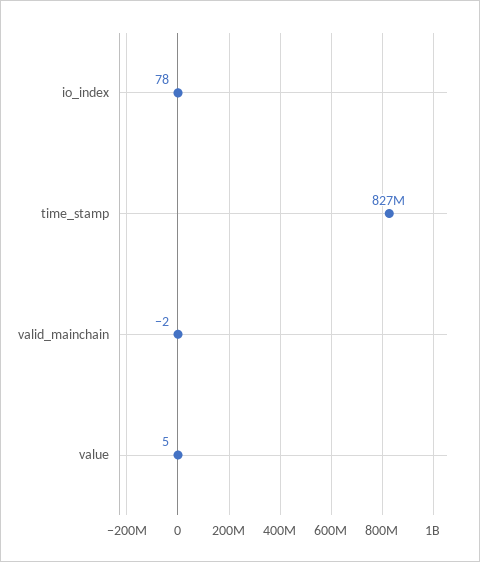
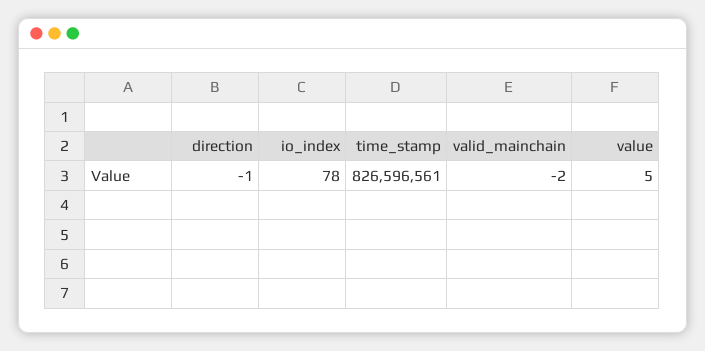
  {
    "io_index": 78,
    "time_stamp": 826596561,
    "valid_mainchain": -2,
-   "value": 5
+   "value": 5,
+   "direction": -1
  }

